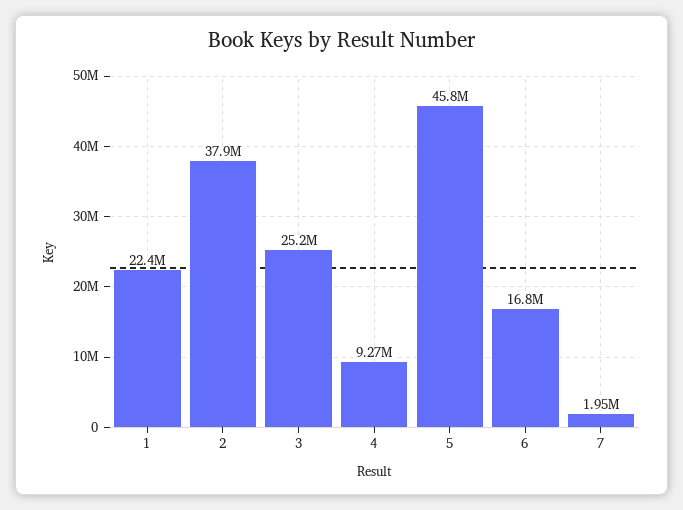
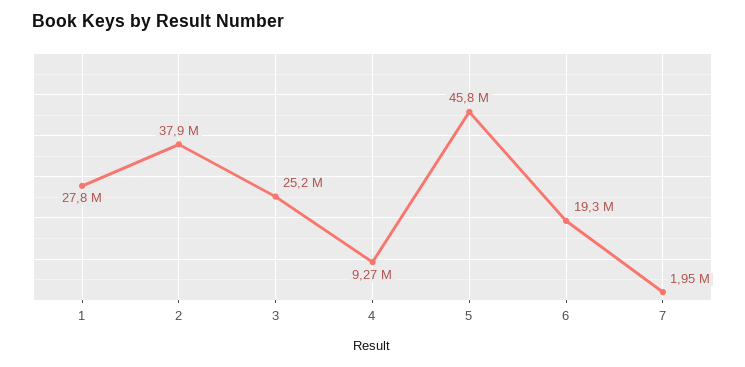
  {
-   "1": 22400000,
+   "1": 27800000,
    "2": 37900000,
    "3": 25200000,
    "4": 9270000,
    "5": 45800000,
-   "6": 16800000,
+   "6": 19300000,
    "7": 1950000
  }

